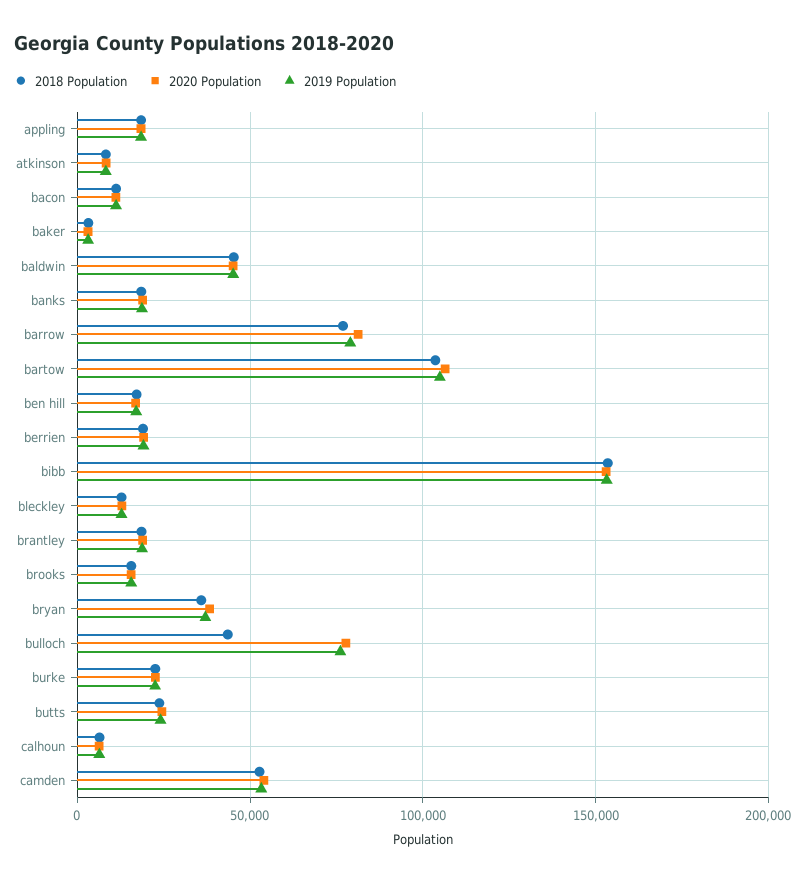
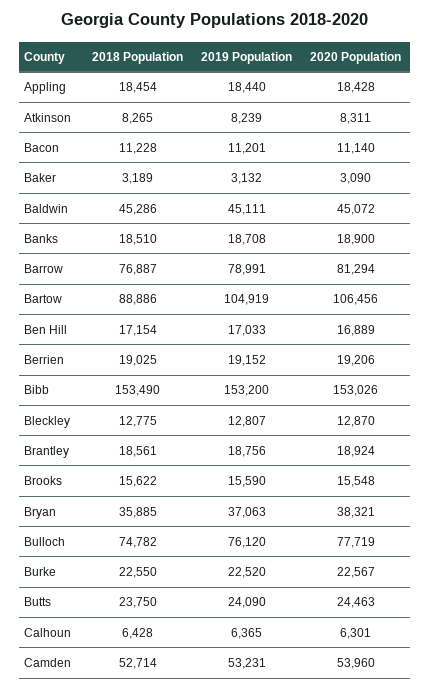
  {
    "2018 Population": {
      "appling": 18454,
      "atkinson": 8265,
      "bacon": 11228,
      "baker": 3189,
      "baldwin": 45286,
      "banks": 18510,
      "barrow": 76887,
-     "bartow": 105000,
+     "bartow": 88886,
      "ben hill": 17154,
      "berrien": 19025,
      "bibb": 153490,
      "bleckley": 12775,
      "brantley": 18561,
      "brooks": 15622,
      "bryan": 35885,
-     "bulloch": 45000,
+     "bulloch": 74782,
      "burke": 22550,
      "butts": 23750,
      "calhoun": 6428,
      "camden": 52714
    },
    "2020 Population": {
      "appling": 18428,
      "atkinson": 8311,
      "bacon": 11140,
      "baker": 3090,
      "baldwin": 45072,
      "banks": 18900,
      "barrow": 81294,
      "bartow": 106456,
      "ben hill": 16889,
      "berrien": 19206,
      "bibb": 153026,
      "bleckley": 12870,
      "brantley": 18924,
      "brooks": 15548,
      "bryan": 38321,
      "bulloch": 77719,
      "burke": 22567,
      "butts": 24463,
      "calhoun": 6301,
      "camden": 53960
    },
    "2019 Population": {
      "appling": 18440,
      "atkinson": 8239,
      "bacon": 11201,
      "baker": 3132,
      "baldwin": 45111,
      "banks": 18708,
      "barrow": 78991,
      "bartow": 104919,
      "ben hill": 17033,
      "berrien": 19152,
      "bibb": 153200,
      "bleckley": 12807,
      "brantley": 18756,
      "brooks": 15590,
      "bryan": 37063,
      "bulloch": 76120,
      "burke": 22520,
      "butts": 24090,
      "calhoun": 6365,
      "camden": 53231
    }
  }

